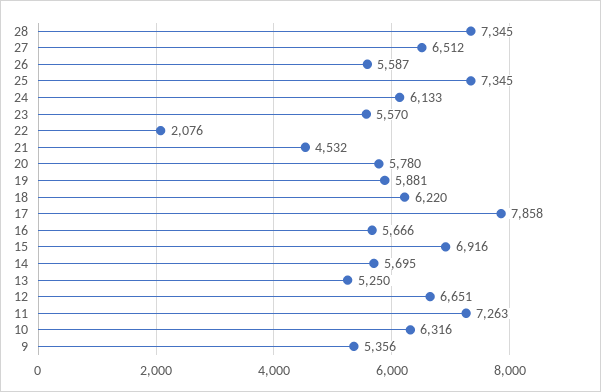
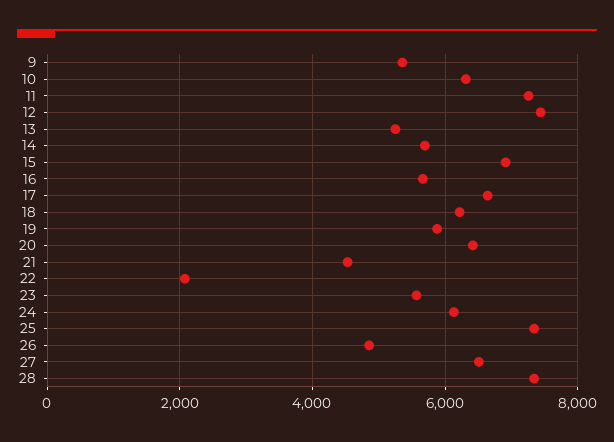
  {
    "28": 7345,
    "27": 6512,
-   "26": 5587,
+   "26": 4800,
    "25": 7345,
    "24": 6133,
    "23": 5570,
    "22": 2076,
    "21": 4532,
-   "20": 5780,
+   "20": 6400,
    "19": 5881,
    "18": 6220,
-   "17": 7858,
+   "17": 6600,
    "16": 5666,
    "15": 6916,
    "14": 5695,
    "13": 5250,
-   "12": 6651,
+   "12": 7400,
    "11": 7263,
    "10": 6316,
    "9": 5356
  }

